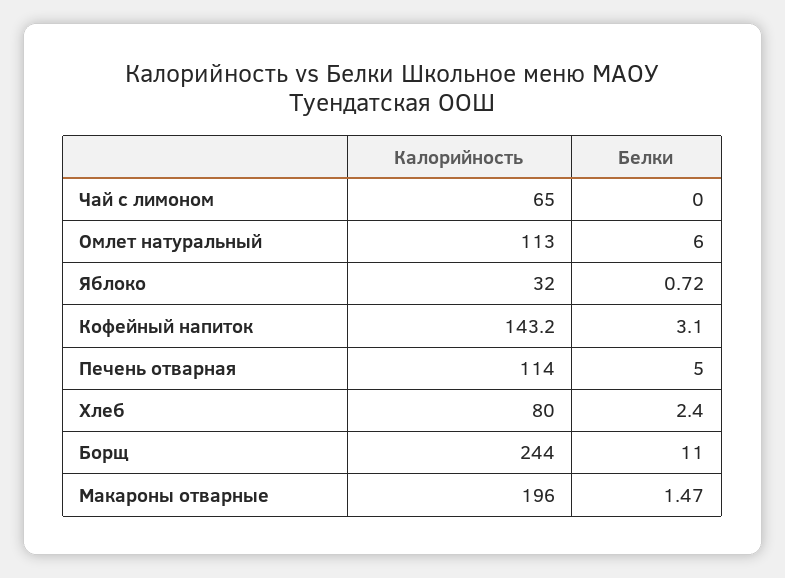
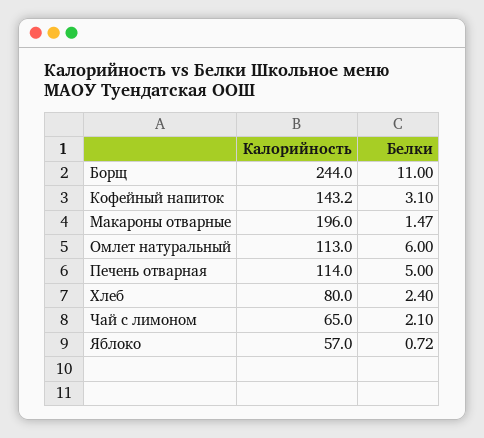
  {
    "Калорийность": {
      "Чай с лимоном": 65,
      "Омлет натуральный": 113,
-     "Яблоко": 32,
+     "Яблоко": 57,
      "Кофейный напиток": 143.2,
      "Печень отварная": 114,
      "Хлеб": 80,
      "Борщ": 244,
      "Макароны отварные": 196
    },
    "Белки": {
-     "Чай с лимоном": 0,
+     "Чай с лимоном": 2.1,
      "Омлет натуральный": 6,
      "Яблоко": 0.72,
      "Кофейный напиток": 3.1,
      "Печень отварная": 5,
      "Хлеб": 2.4,
      "Борщ": 11,
      "Макароны отварные": 1.47
    }
  }

